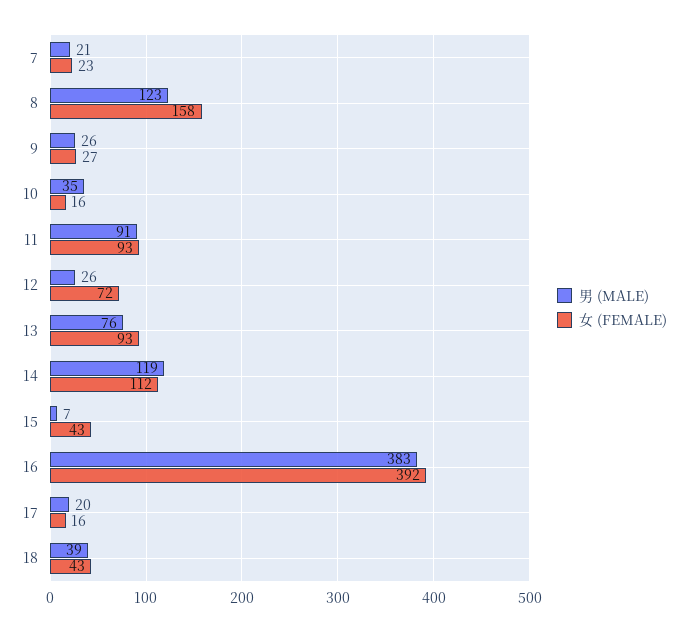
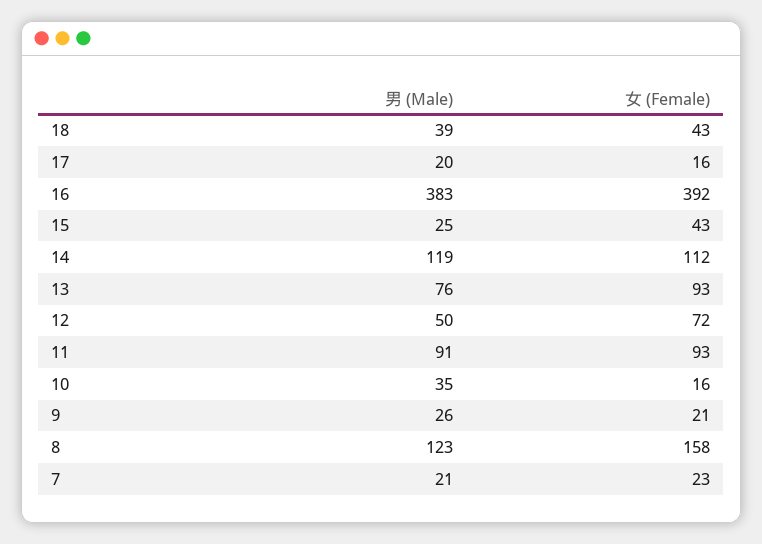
  {
    "男 (MALE)": {
      "7": 21,
      "8": 123,
      "9": 26,
      "10": 35,
      "11": 91,
-     "12": 26,
+     "12": 50,
      "13": 76,
      "14": 119,
-     "15": 7,
+     "15": 25,
      "16": 383,
      "17": 20,
      "18": 39
    },
    "女 (FEMALE)": {
      "7": 23,
      "8": 158,
-     "9": 27,
+     "9": 21,
      "10": 16,
      "11": 93,
      "12": 72,
      "13": 93,
      "14": 112,
      "15": 43,
      "16": 392,
      "17": 16,
      "18": 43
    }
  }

